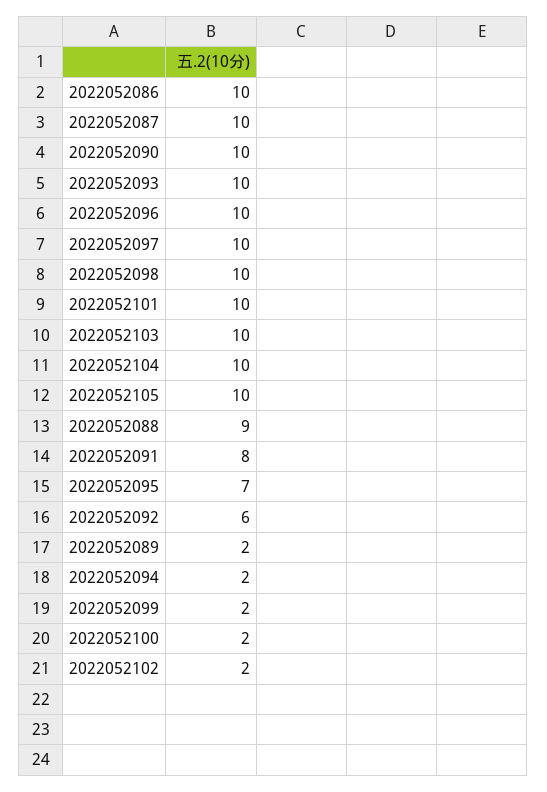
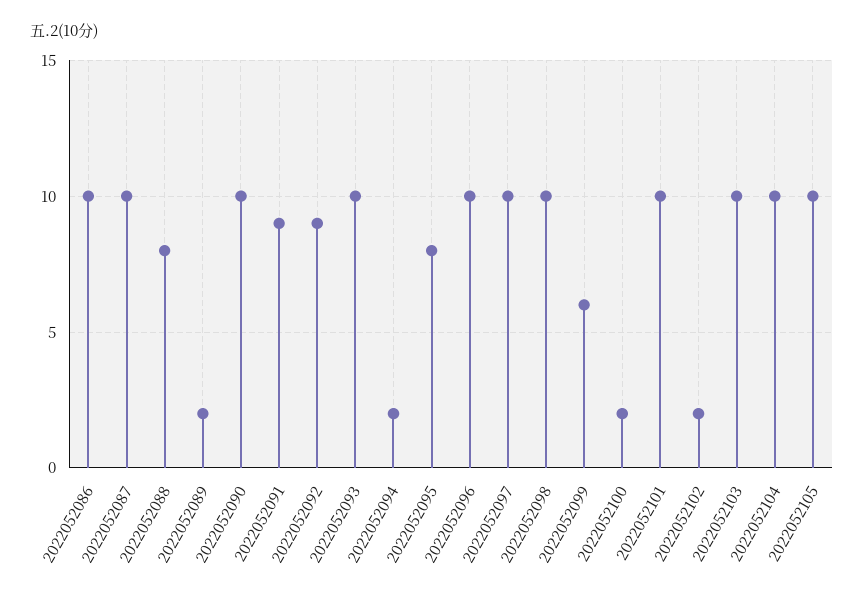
  {
    "2022052086": 10,
    "2022052087": 10,
    "2022052090": 10,
    "2022052093": 10,
    "2022052096": 10,
    "2022052097": 10,
    "2022052098": 10,
    "2022052101": 10,
    "2022052103": 10,
    "2022052104": 10,
    "2022052105": 10,
-   "2022052088": 9,
+   "2022052088": 8,
-   "2022052091": 8,
+   "2022052091": 9,
-   "2022052095": 7,
+   "2022052095": 8,
-   "2022052092": 6,
+   "2022052092": 9,
    "2022052089": 2,
    "2022052094": 2,
-   "2022052099": 2,
+   "2022052099": 6,
    "2022052100": 2,
    "2022052102": 2
  }

